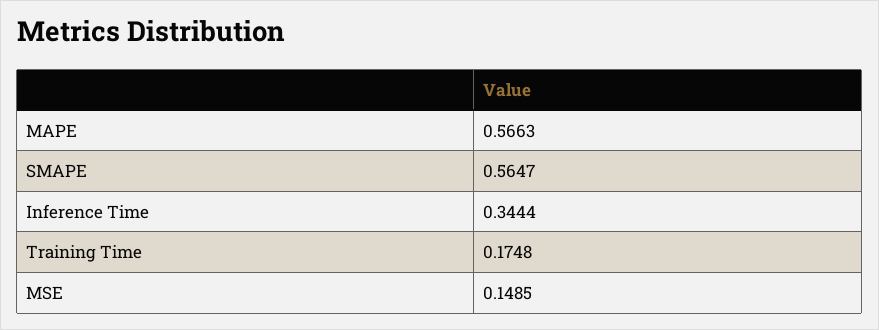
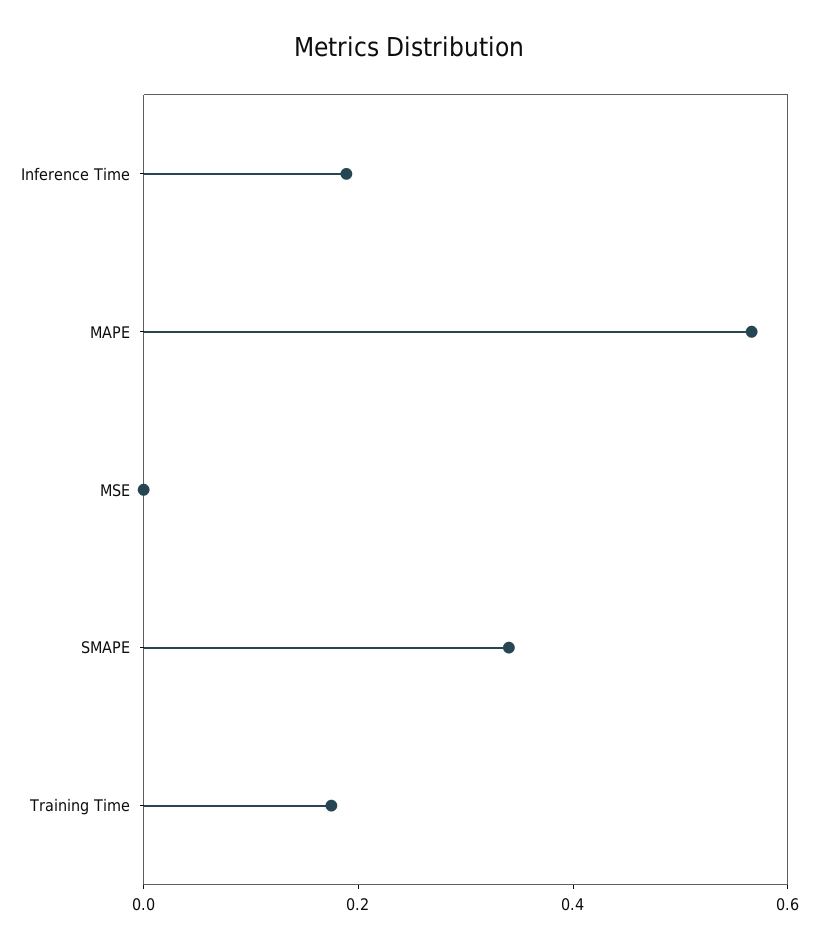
  {
    "MAPE": 0.5663,
-   "SMAPE": 0.5647,
+   "SMAPE": 0.35,
-   "Inference Time": 0.3444,
+   "Inference Time": 0.2,
    "Training Time": 0.1748,
-   "MSE": 0.1485
+   "MSE": 0
  }

